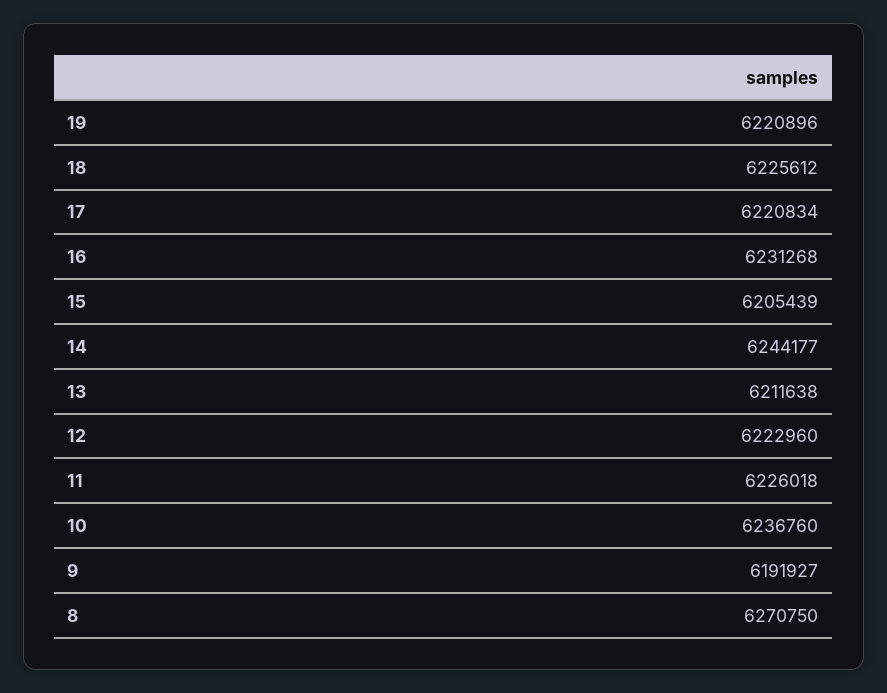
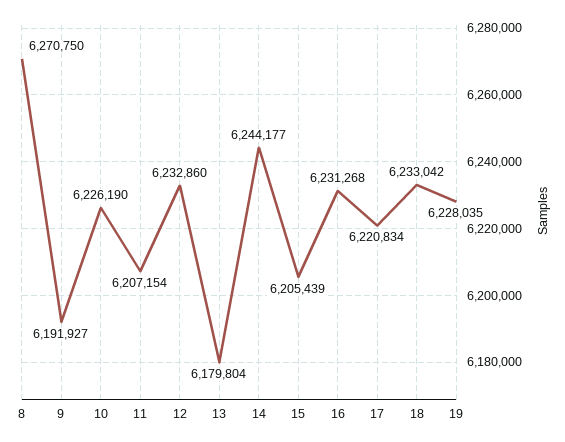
  {
-   "19": 6220896,
+   "19": 6228035,
-   "18": 6225612,
+   "18": 6233042,
    "17": 6220834,
    "16": 6231268,
    "15": 6205439,
    "14": 6244177,
-   "13": 6211638,
+   "13": 6179804,
-   "12": 6222960,
+   "12": 6232860,
-   "11": 6226018,
+   "11": 6207154,
-   "10": 6236760,
+   "10": 6226190,
    "9": 6191927,
    "8": 6270750
  }

